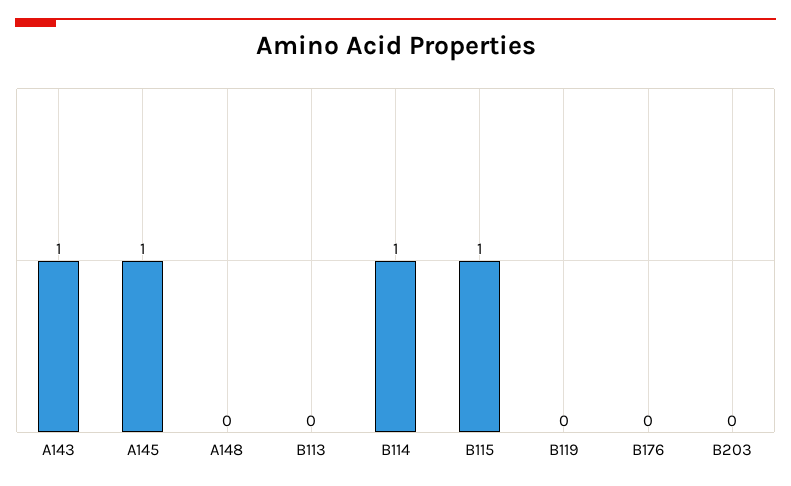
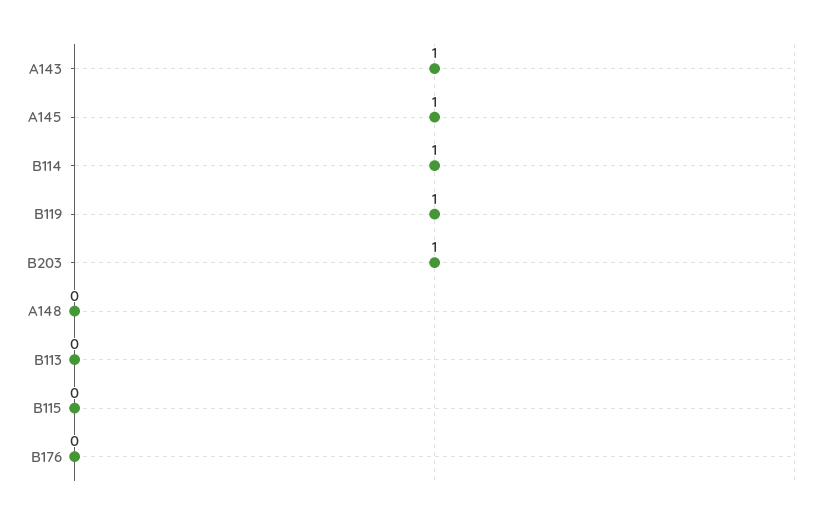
  {
    "A143": 1,
    "A145": 1,
    "A148": 0,
    "B113": 0,
    "B114": 1,
-   "B115": 1,
+   "B115": 0,
-   "B119": 0,
+   "B119": 1,
    "B176": 0,
-   "B203": 0
+   "B203": 1
  }

